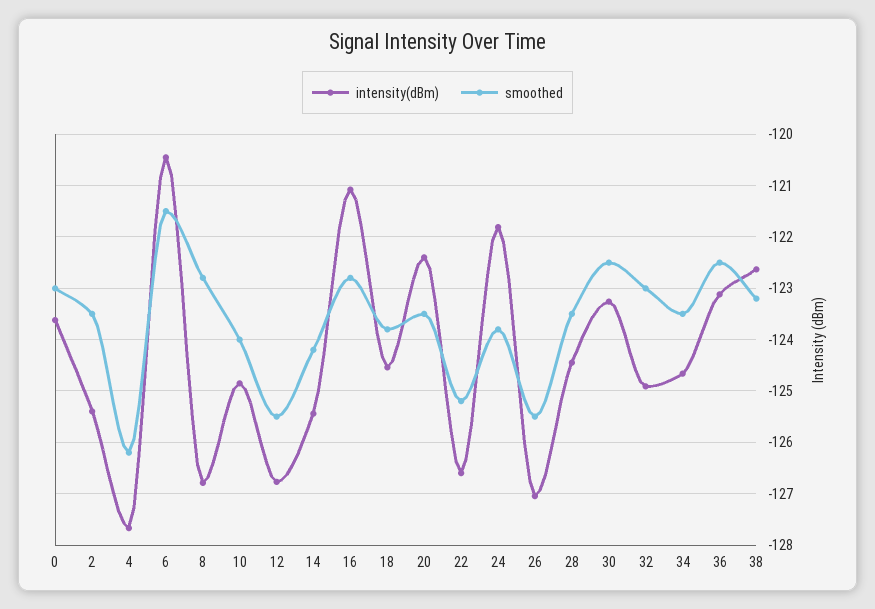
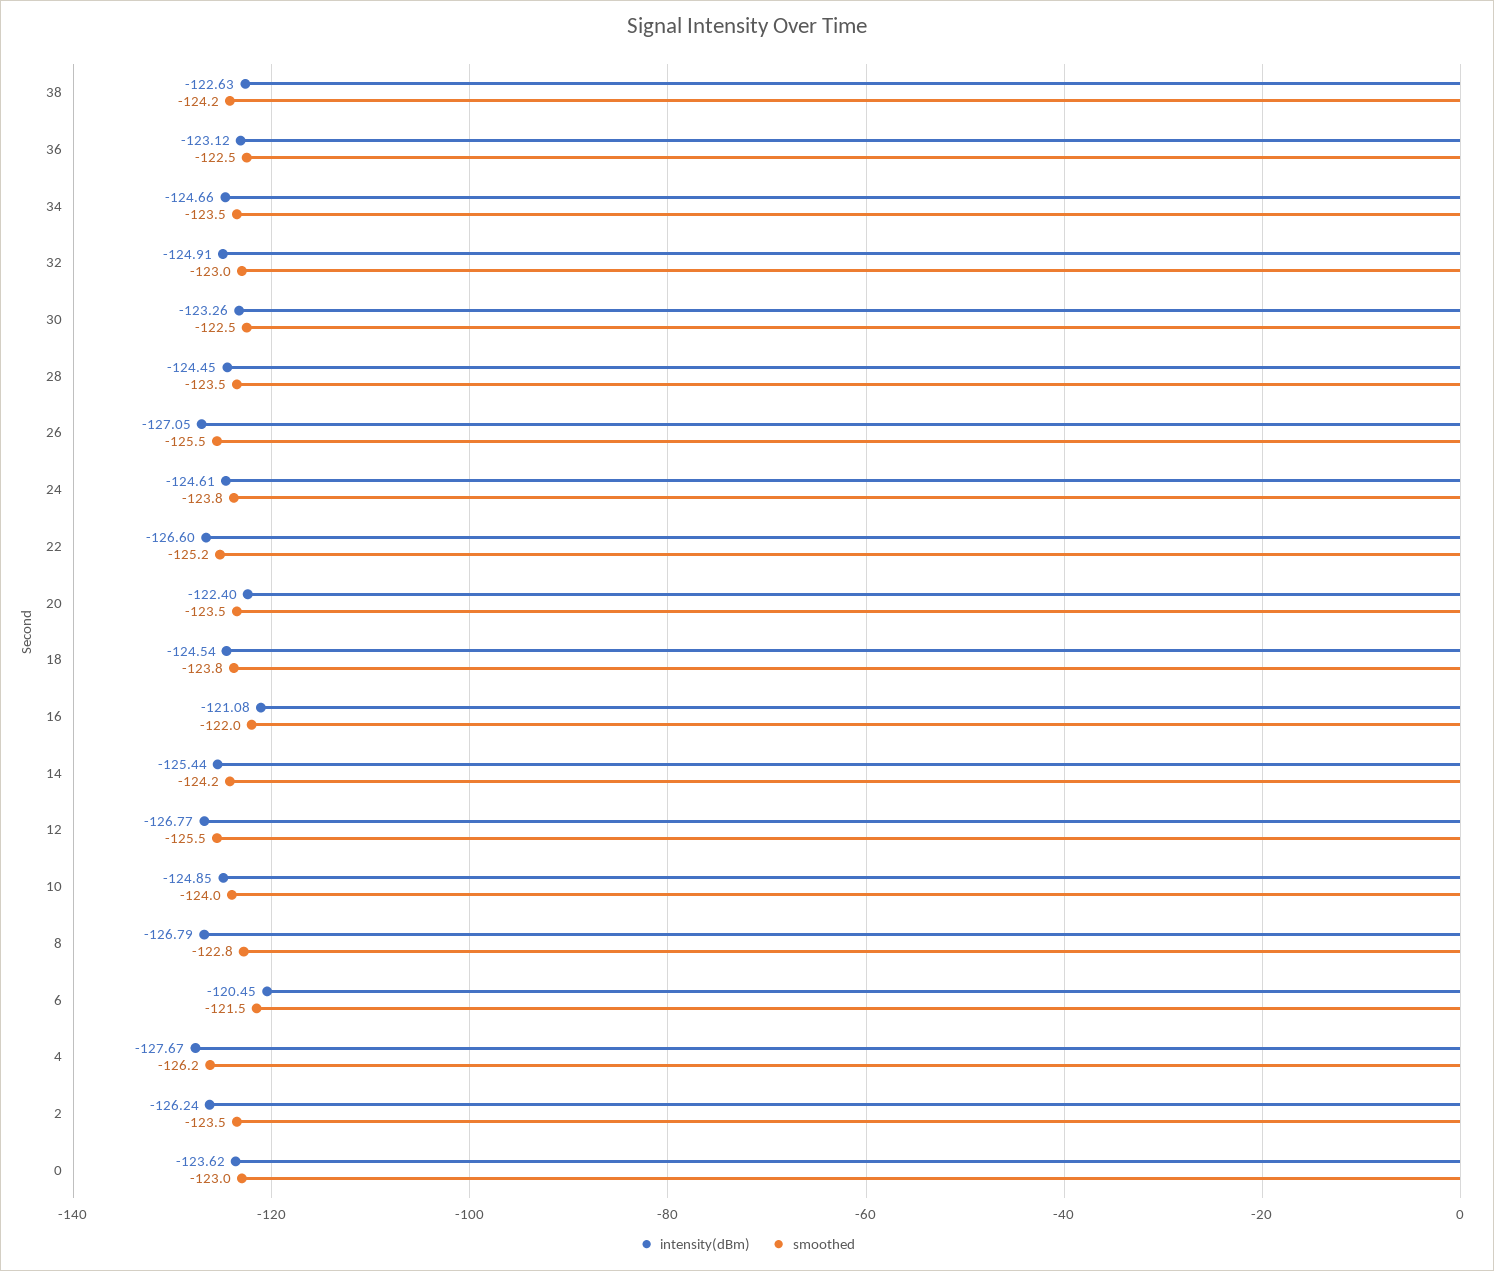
  {
    "intensity(dBm)": {
      "0": -123.62,
-     "2": -125.4,
+     "2": -126.24,
      "4": -127.67,
      "6": -120.45,
      "8": -126.79,
      "10": -124.85,
      "12": -126.77,
      "14": -125.44,
      "16": -121.08,
      "18": -124.54,
      "20": -122.4,
      "22": -126.6,
-     "24": -121.8,
+     "24": -124.61,
      "26": -127.05,
      "28": -124.45,
      "30": -123.26,
      "32": -124.91,
      "34": -124.66,
      "36": -123.12,
      "38": -122.63
    },
    "smoothed": {
      "0": -123,
      "2": -123.5,
      "4": -126.2,
      "6": -121.5,
      "8": -122.8,
      "10": -124,
      "12": -125.5,
      "14": -124.2,
-     "16": -122.8,
+     "16": -122,
      "18": -123.8,
      "20": -123.5,
      "22": -125.2,
      "24": -123.8,
      "26": -125.5,
      "28": -123.5,
      "30": -122.5,
      "32": -123,
      "34": -123.5,
      "36": -122.5,
-     "38": -123.2
+     "38": -124.2
    }
  }

